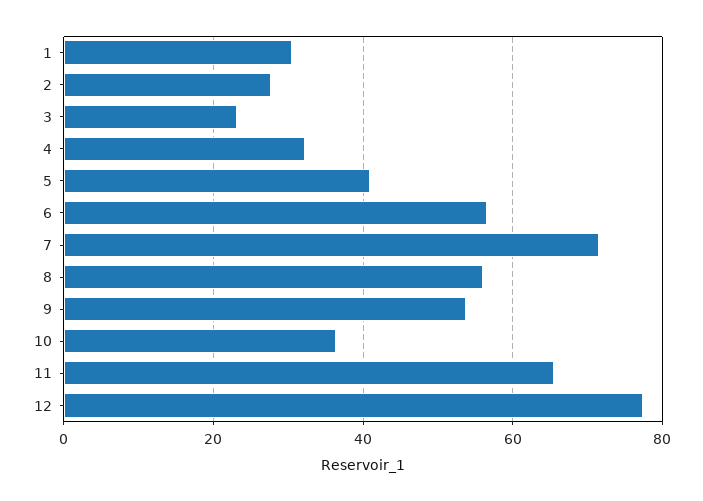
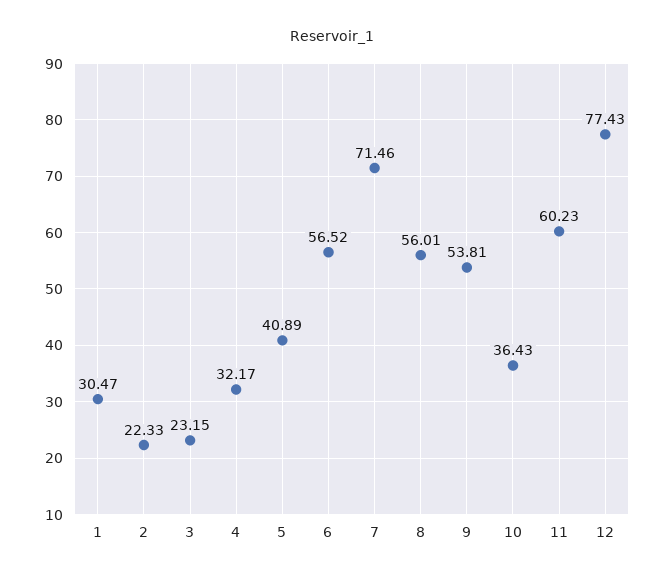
  {
    "1": 30.47,
-   "2": 28,
+   "2": 22.33,
    "3": 23.15,
    "4": 32.17,
    "5": 40.89,
    "6": 56.52,
    "7": 71.46,
    "8": 56.01,
    "9": 53.81,
    "10": 36.43,
-   "11": 66,
+   "11": 60.23,
    "12": 77.43
  }

